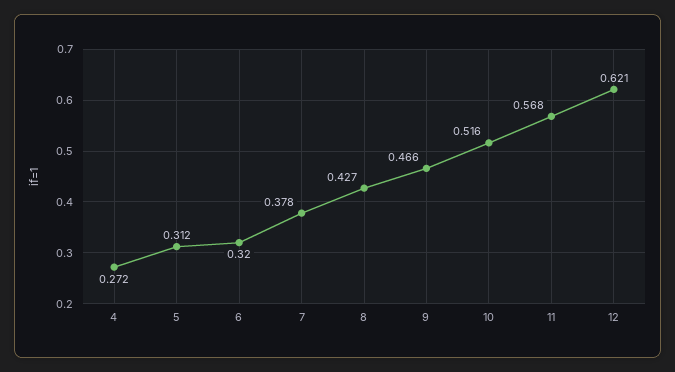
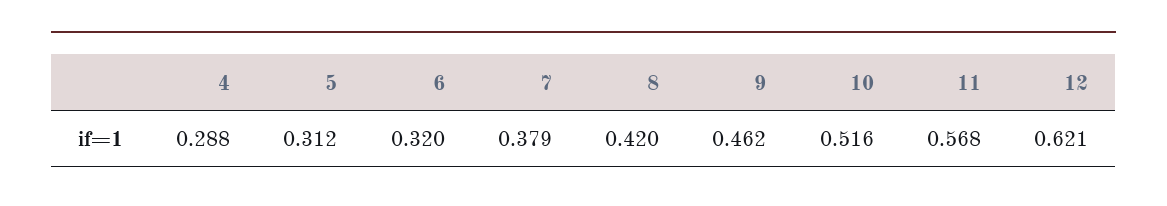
  {
-   "4": 0.272,
+   "4": 0.288,
    "5": 0.312,
    "6": 0.32,
-   "7": 0.378,
+   "7": 0.379,
-   "8": 0.427,
+   "8": 0.42,
-   "9": 0.466,
+   "9": 0.462,
    "10": 0.516,
    "11": 0.568,
    "12": 0.621
  }

